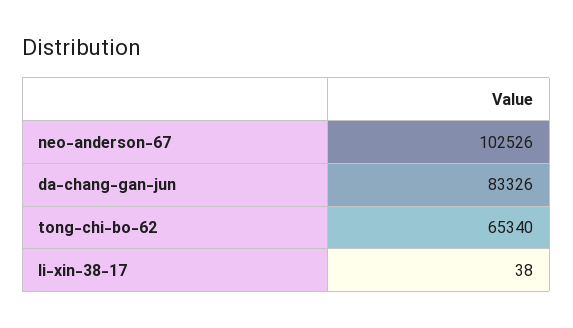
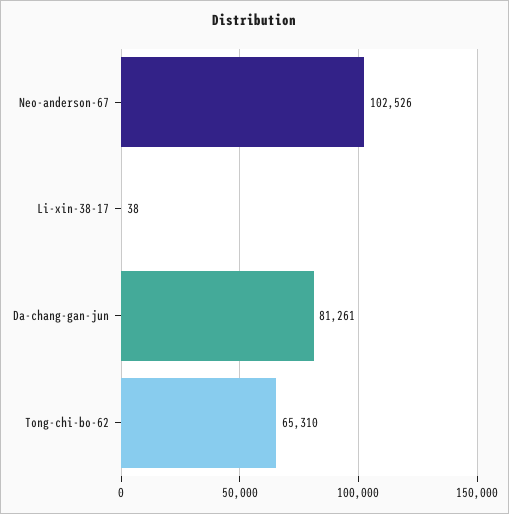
  {
    "neo-anderson-67": 102526,
-   "da-chang-gan-jun": 83326,
+   "da-chang-gan-jun": 81261,
-   "tong-chi-bo-62": 65340,
+   "tong-chi-bo-62": 65310,
    "li-xin-38-17": 38
  }

